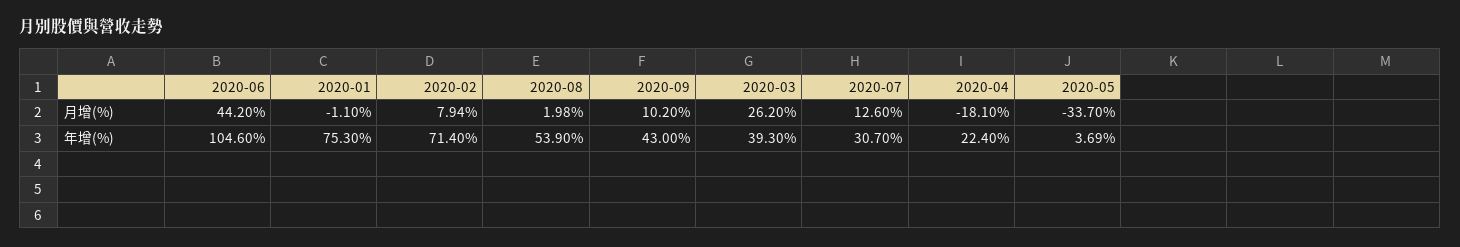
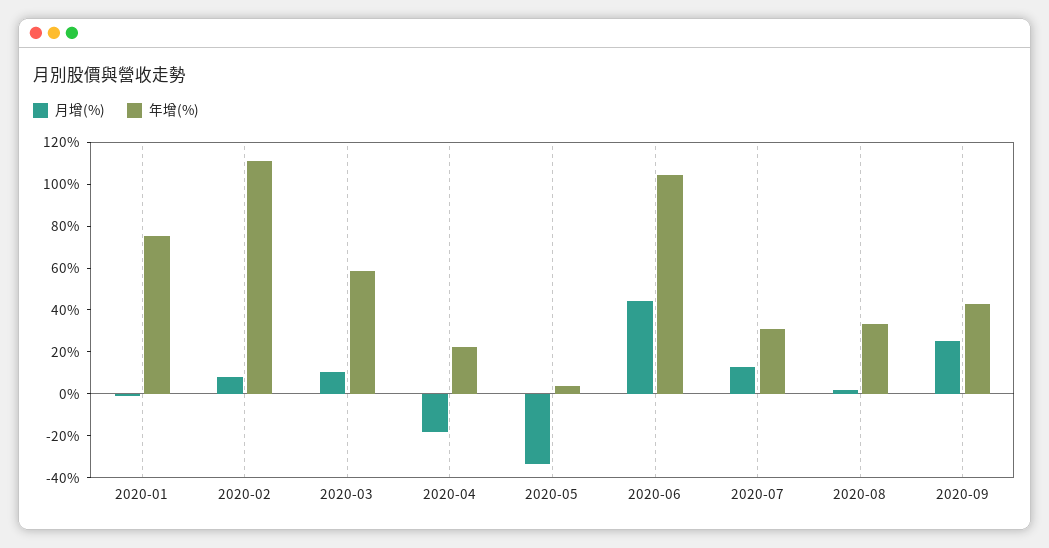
  {
    "月增(%)": {
      "2020-06": 44.2,
      "2020-01": -1.1,
      "2020-02": 7.94,
      "2020-08": 1.98,
-     "2020-09": 10.2,
+     "2020-09": 25,
-     "2020-03": 26.2,
+     "2020-03": 10,
      "2020-07": 12.6,
      "2020-04": -18.1,
      "2020-05": -33.7
    },
    "年增(%)": {
      "2020-06": 104.6,
      "2020-01": 75.3,
-     "2020-02": 71.4,
+     "2020-02": 110,
-     "2020-08": 53.9,
+     "2020-08": 35,
      "2020-09": 43,
-     "2020-03": 39.3,
+     "2020-03": 60,
      "2020-07": 30.7,
      "2020-04": 22.4,
      "2020-05": 3.69
    }
  }

